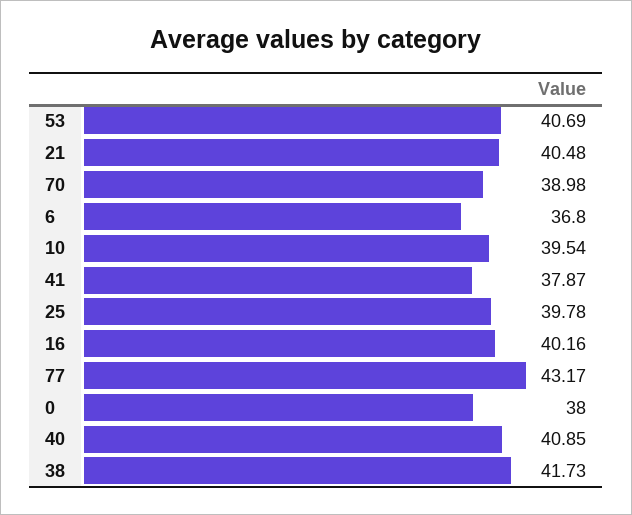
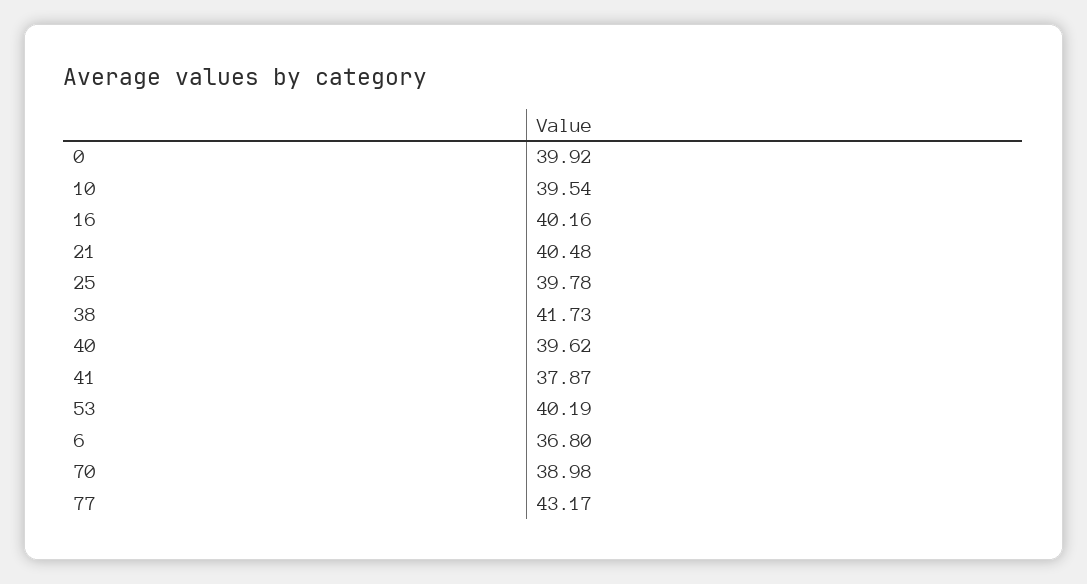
  {
-   "53": 40.69,
+   "53": 40.19,
    "21": 40.48,
    "70": 38.98,
    "6": 36.8,
    "10": 39.54,
    "41": 37.87,
    "25": 39.78,
    "16": 40.16,
    "77": 43.17,
-   "0": 38,
+   "0": 39.92,
-   "40": 40.85,
+   "40": 39.62,
    "38": 41.73
  }

